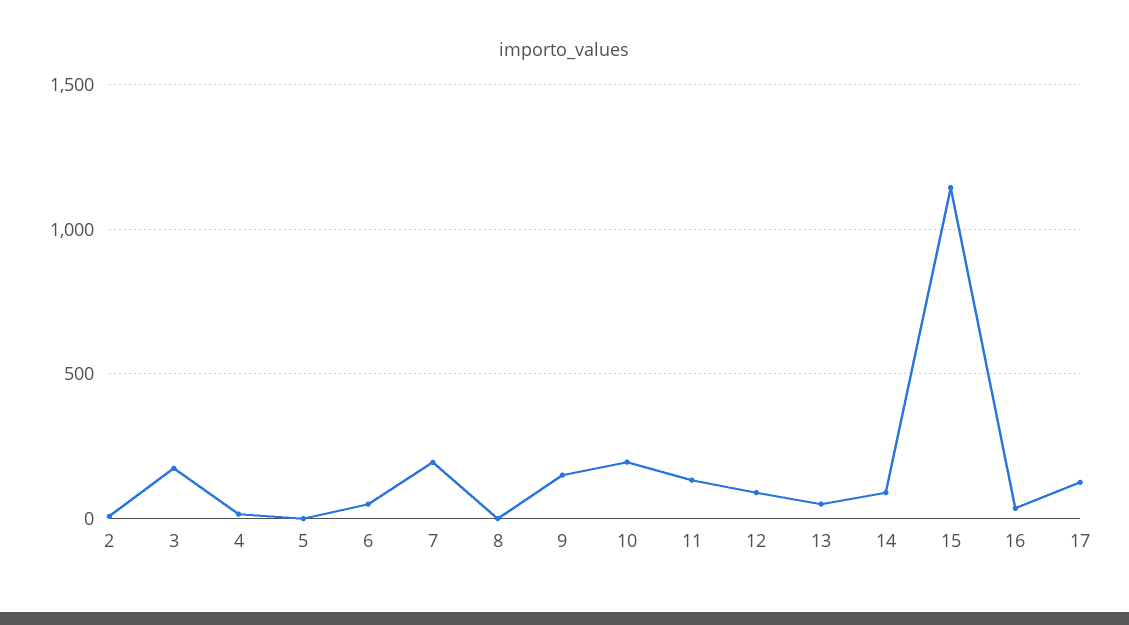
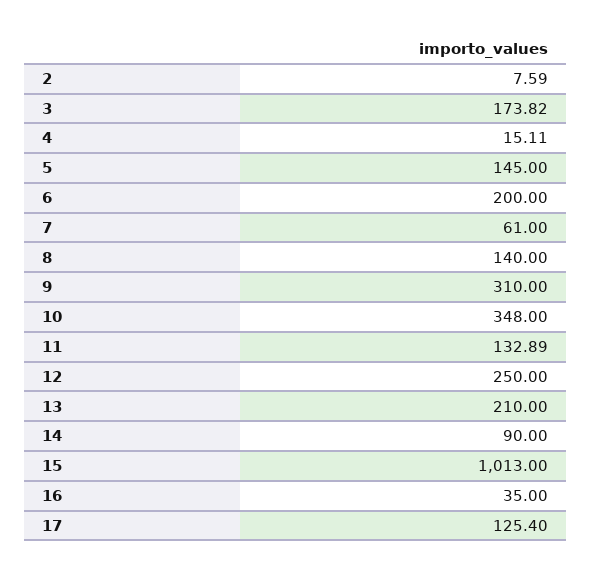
  {
    "2": 7.59,
    "3": 173.82,
    "4": 15.11,
-   "5": 0,
+   "5": 145,
-   "6": 50,
+   "6": 200,
-   "7": 200,
+   "7": 61,
-   "8": 0,
+   "8": 140,
-   "9": 150,
+   "9": 310,
-   "10": 200,
+   "10": 348,
    "11": 132.89,
-   "12": 100,
+   "12": 250,
-   "13": 50,
+   "13": 210,
    "14": 90,
-   "15": 1150,
+   "15": 1013,
    "16": 35,
    "17": 125.4
  }

